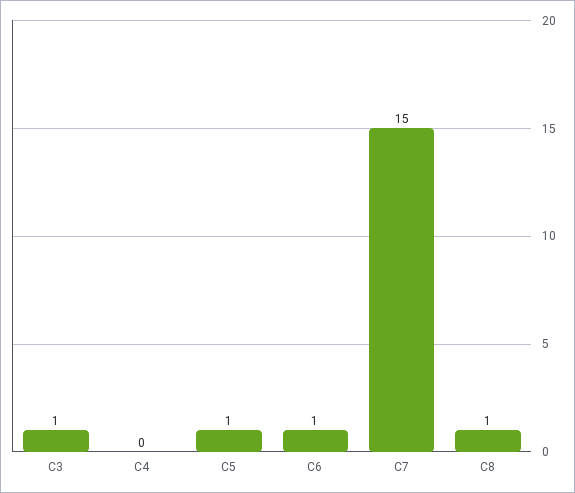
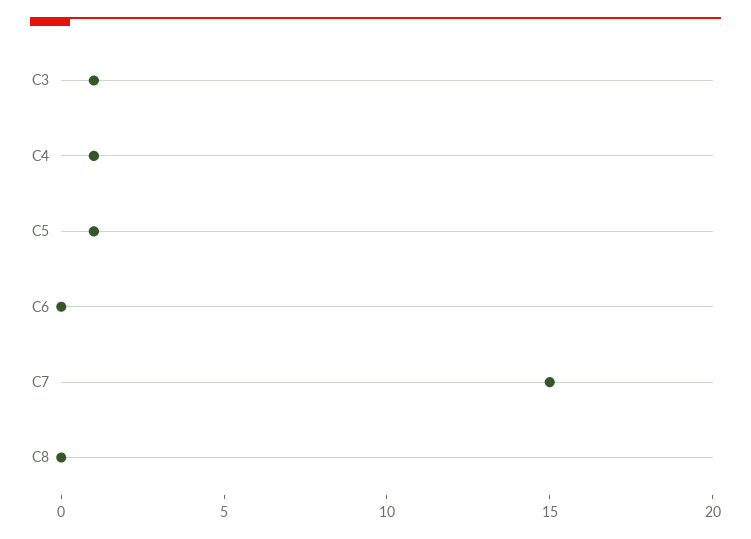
  {
    "C3": 1,
-   "C4": 0,
+   "C4": 1,
    "C5": 1,
-   "C6": 1,
+   "C6": 0,
    "C7": 15,
-   "C8": 1
+   "C8": 0
  }

